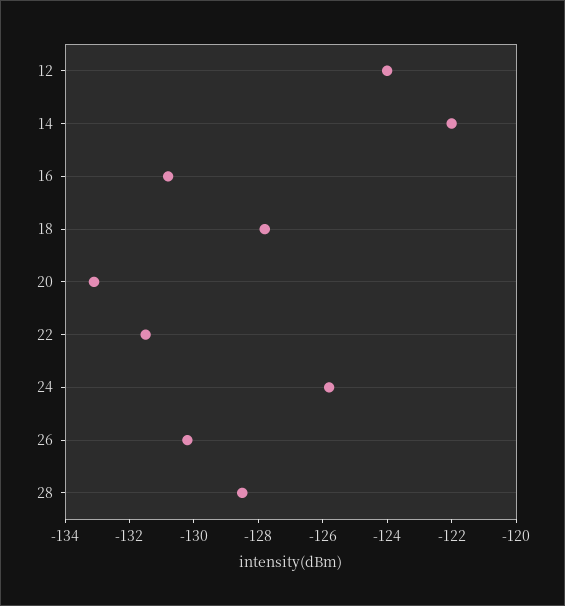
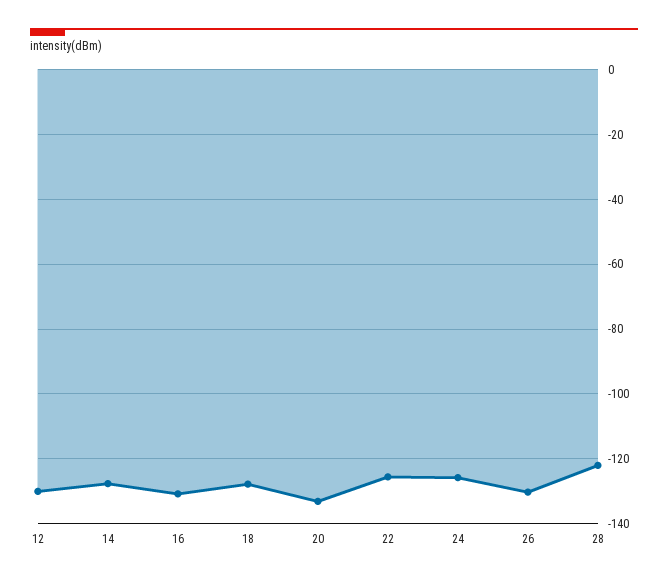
  {
-   "12": -124,
+   "12": -130,
-   "14": -122,
+   "14": -128,
    "16": -131,
    "18": -128,
    "20": -133,
-   "22": -131.5,
+   "22": -126,
    "24": -126,
    "26": -130,
-   "28": -128.5
+   "28": -122
  }

